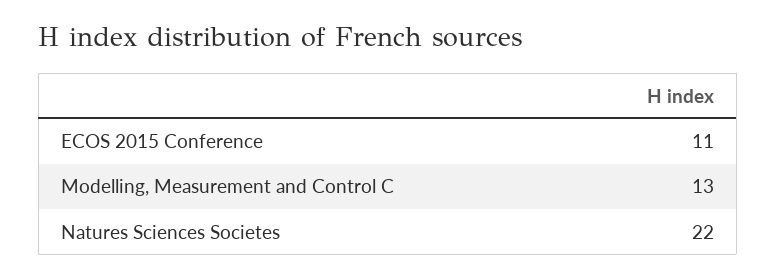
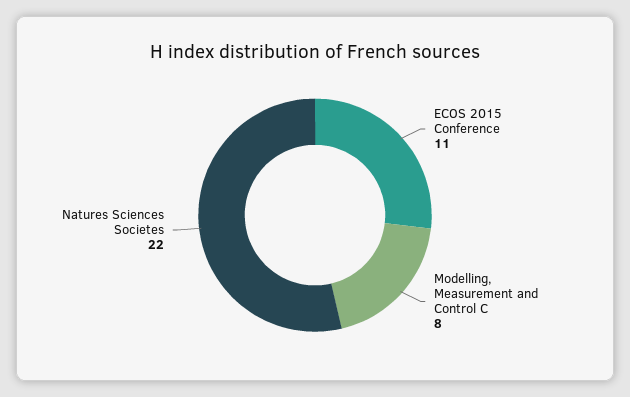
  {
    "ECOS 2015 Conference": 11,
-   "Modelling, Measurement and Control C": 13,
+   "Modelling, Measurement and Control C": 8,
    "Natures Sciences Societes": 22
  }

